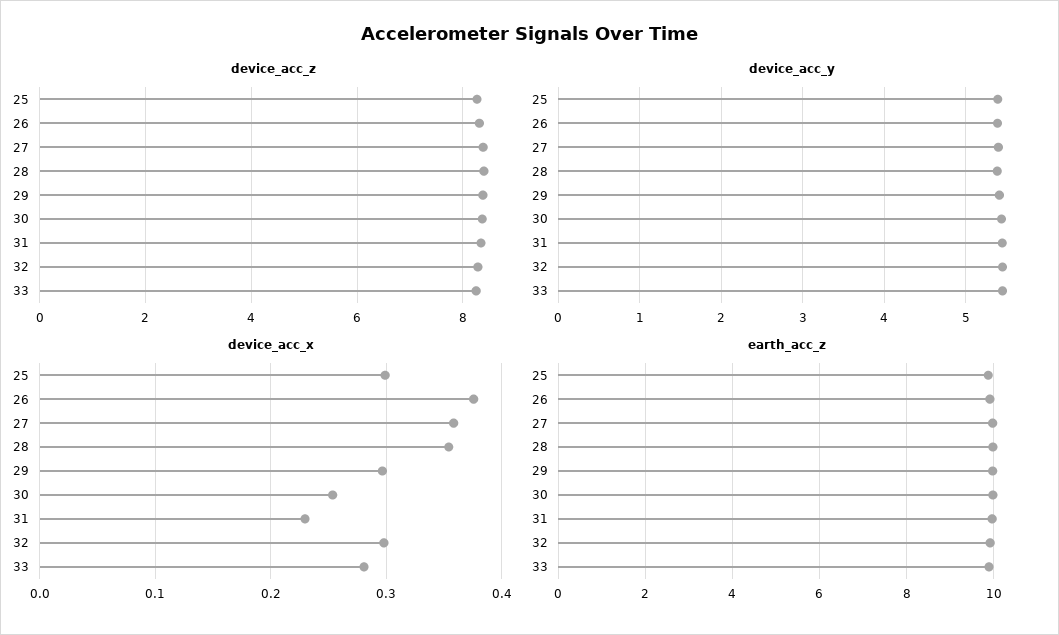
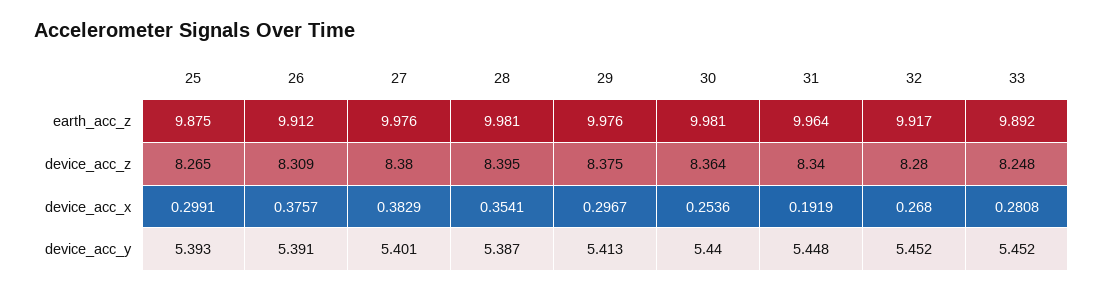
  {
    "device_acc_z": {
      "25": 8.265,
      "26": 8.309,
      "27": 8.38,
      "28": 8.395,
      "29": 8.375,
      "30": 8.364,
      "31": 8.34,
      "32": 8.28,
      "33": 8.248
    },
    "device_acc_y": {
      "25": 5.393,
      "26": 5.391,
      "27": 5.401,
      "28": 5.387,
      "29": 5.413,
      "30": 5.44,
      "31": 5.448,
      "32": 5.452,
      "33": 5.452
    },
    "device_acc_x": {
      "25": 0.2991,
      "26": 0.3757,
-     "27": 0.36,
+     "27": 0.3829,
      "28": 0.3541,
      "29": 0.2967,
      "30": 0.2536,
-     "31": 0.23,
+     "31": 0.1919,
-     "32": 0.3,
+     "32": 0.268,
      "33": 0.2808
    },
    "earth_acc_z": {
      "25": 9.875,
      "26": 9.912,
      "27": 9.976,
      "28": 9.981,
      "29": 9.976,
      "30": 9.981,
      "31": 9.964,
      "32": 9.917,
      "33": 9.892
    }
  }

